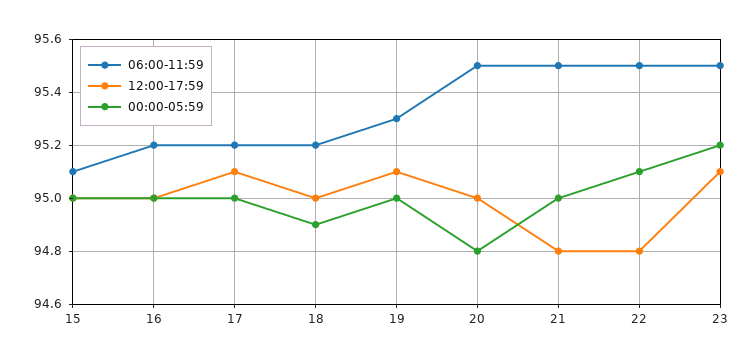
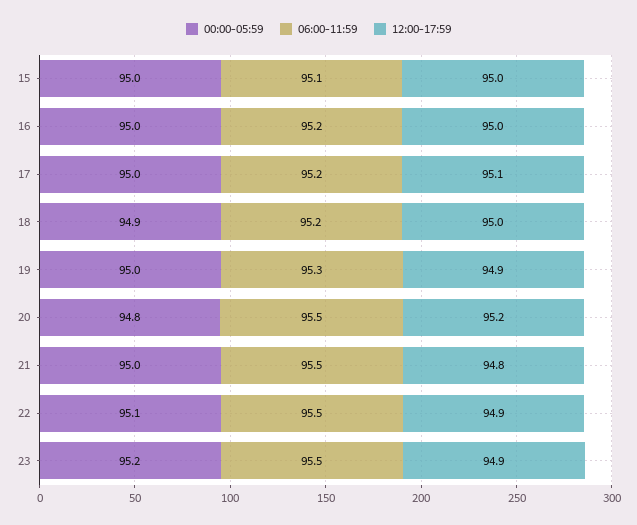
  {
    "06:00-11:59": {
      "15": 95.1,
      "16": 95.2,
      "17": 95.2,
      "18": 95.2,
      "19": 95.3,
      "20": 95.5,
      "21": 95.5,
      "22": 95.5,
      "23": 95.5
    },
    "12:00-17:59": {
      "15": 95,
      "16": 95,
      "17": 95.1,
      "18": 95,
-     "19": 95.1,
+     "19": 94.9,
-     "20": 95,
+     "20": 95.2,
      "21": 94.8,
-     "22": 94.8,
+     "22": 94.9,
-     "23": 95.1
+     "23": 94.9
    },
    "00:00-05:59": {
      "15": 95,
      "16": 95,
      "17": 95,
      "18": 94.9,
      "19": 95,
      "20": 94.8,
      "21": 95,
      "22": 95.1,
      "23": 95.2
    }
  }

